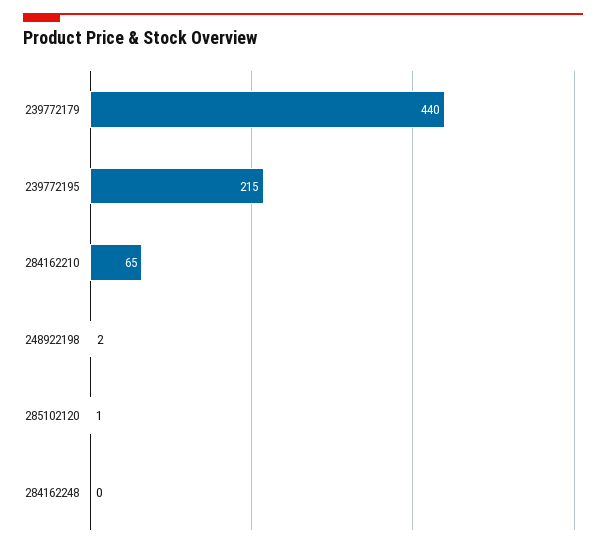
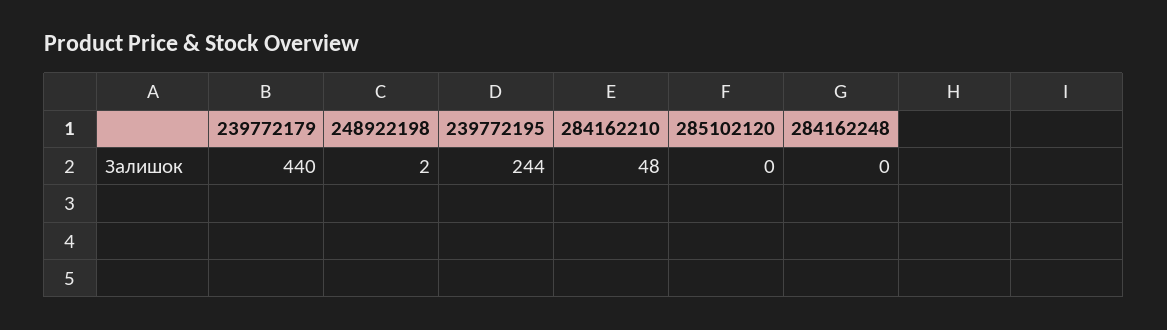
  {
    "239772179": 440,
-   "239772195": 215,
+   "239772195": 244,
-   "284162210": 65,
+   "284162210": 48,
    "248922198": 2,
-   "285102120": 1,
+   "285102120": 0,
    "284162248": 0
  }

